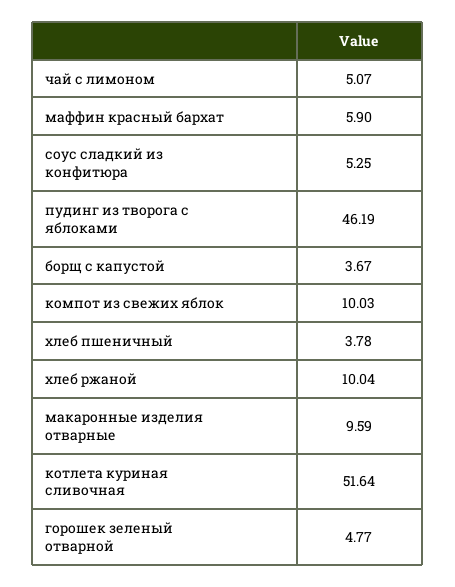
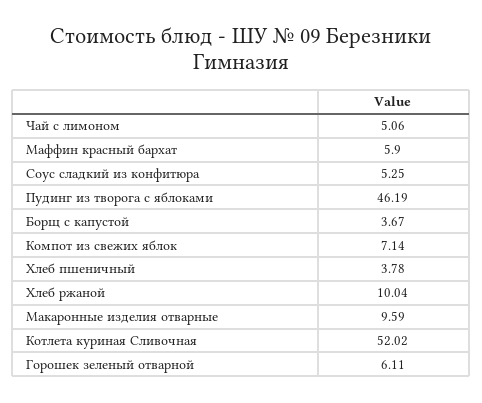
  {
-   "чай с лимоном": 5.07,
+   "чай с лимоном": 5.06,
    "маффин красный бархат": 5.9,
    "соус сладкий из конфитюра": 5.25,
    "пудинг из творога с яблоками": 46.19,
    "борщ с капустой": 3.67,
-   "компот из свежих яблок": 10.03,
+   "компот из свежих яблок": 7.14,
    "хлеб пшеничный": 3.78,
    "хлеб ржаной": 10.04,
    "макаронные изделия отварные": 9.59,
-   "котлета куриная сливочная": 51.64,
+   "котлета куриная сливочная": 52.02,
-   "горошек зеленый отварной": 4.77
+   "горошек зеленый отварной": 6.11
  }

